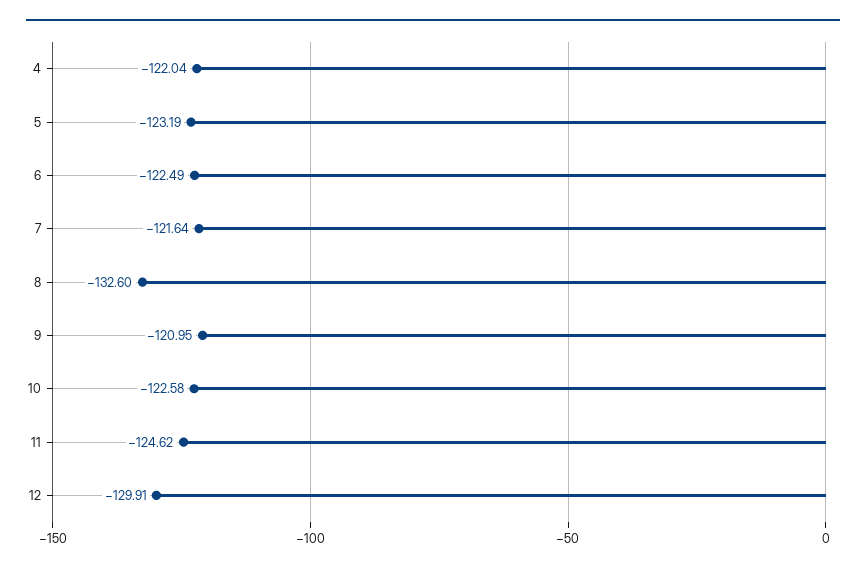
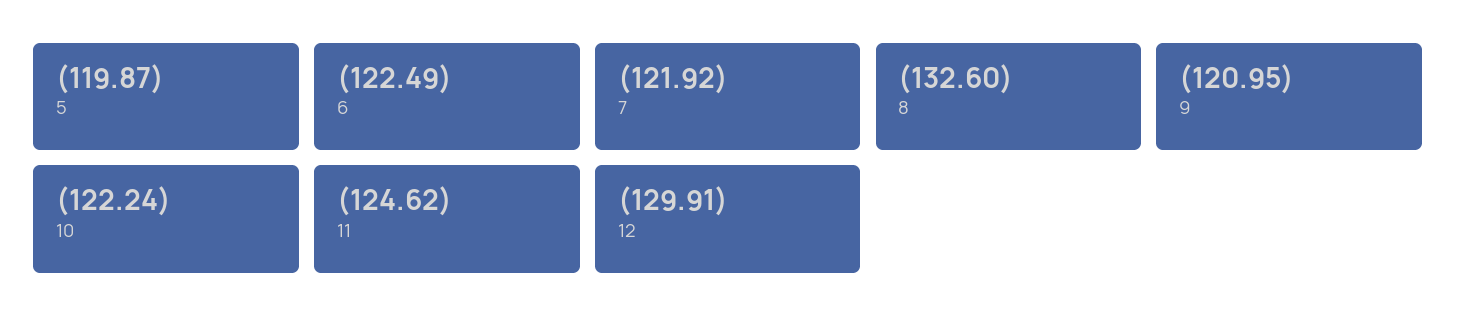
  {
-   "4": -122.04,
-   "5": -123.19,
+   "5": -119.87,
    "6": -122.49,
-   "7": -121.64,
+   "7": -121.92,
    "8": -132.6,
    "9": -120.95,
-   "10": -122.58,
+   "10": -122.24,
    "11": -124.62,
    "12": -129.91
  }

